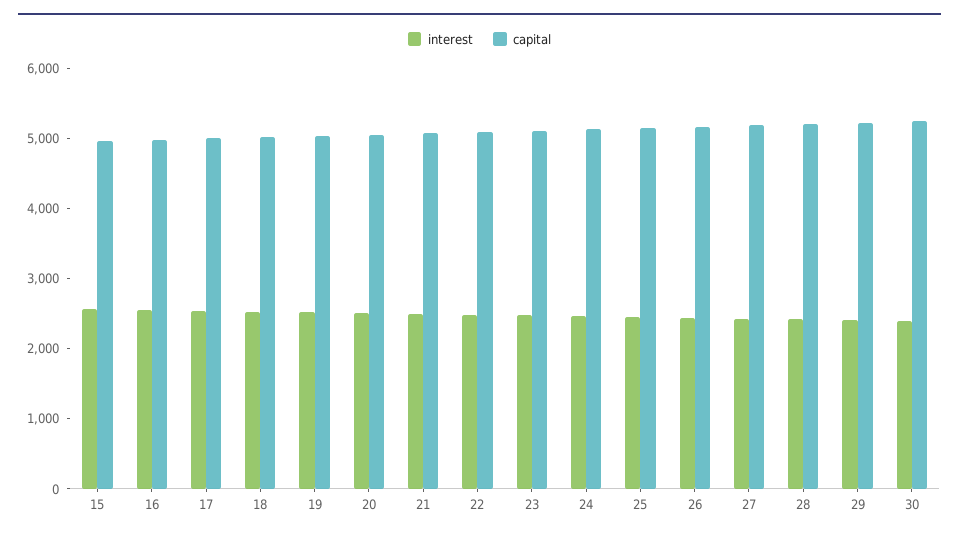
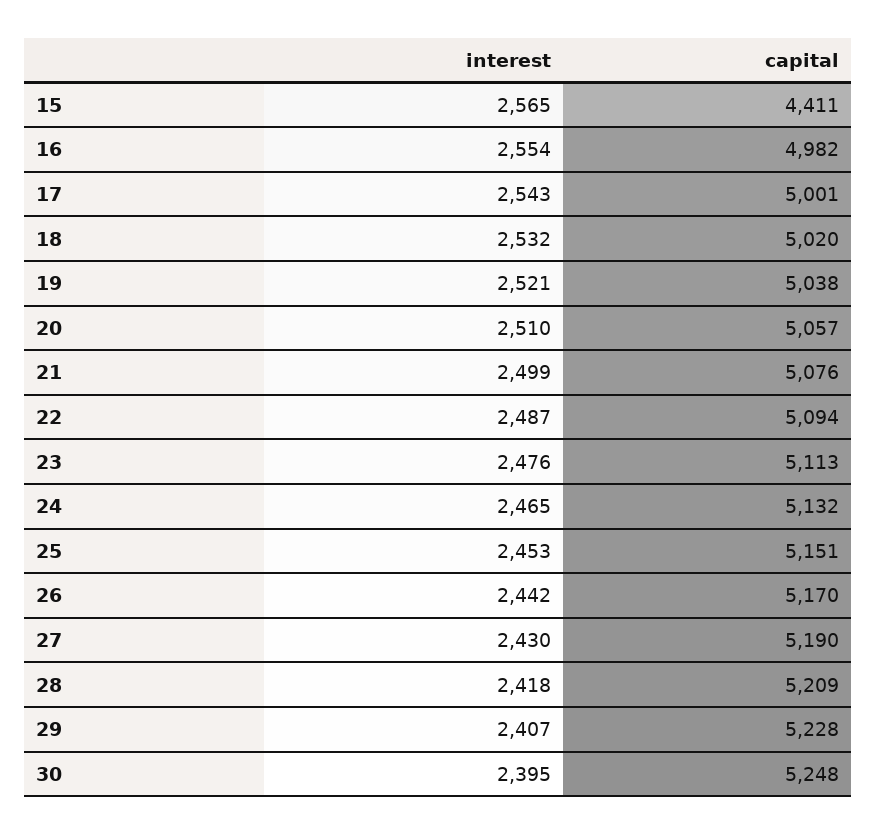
  {
    "interest": {
      "15": 2565,
      "16": 2554,
      "17": 2543,
      "18": 2532,
      "19": 2521,
      "20": 2510,
      "21": 2499,
      "22": 2487,
      "23": 2476,
      "24": 2465,
      "25": 2453,
      "26": 2442,
      "27": 2430,
      "28": 2418,
      "29": 2407,
      "30": 2395
    },
    "capital": {
-     "15": 5000,
+     "15": 4411,
      "16": 4982,
      "17": 5001,
      "18": 5020,
      "19": 5038,
      "20": 5057,
      "21": 5076,
      "22": 5094,
      "23": 5113,
      "24": 5132,
      "25": 5151,
      "26": 5170,
      "27": 5190,
      "28": 5209,
      "29": 5228,
      "30": 5248
    }
  }

